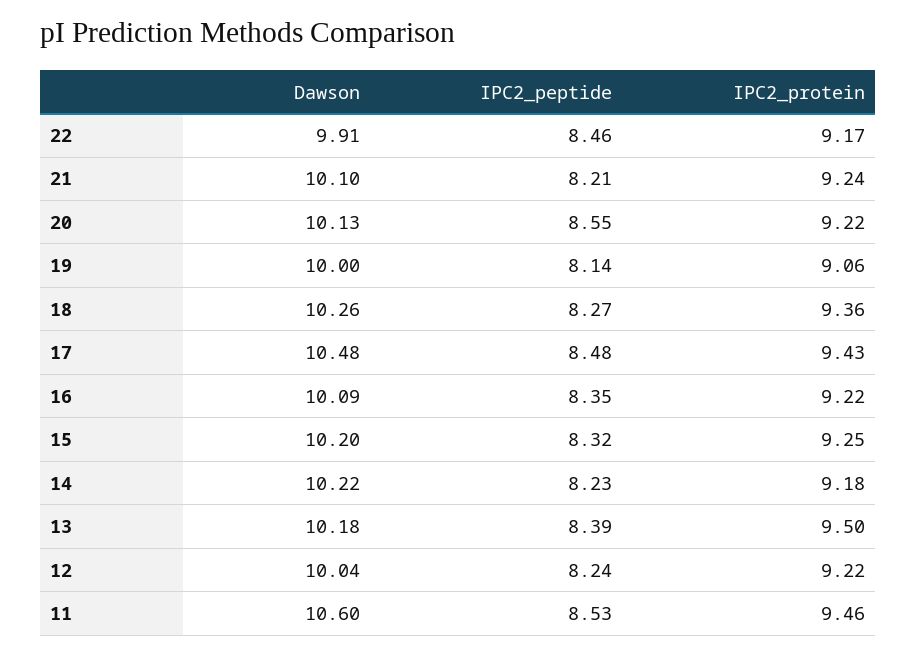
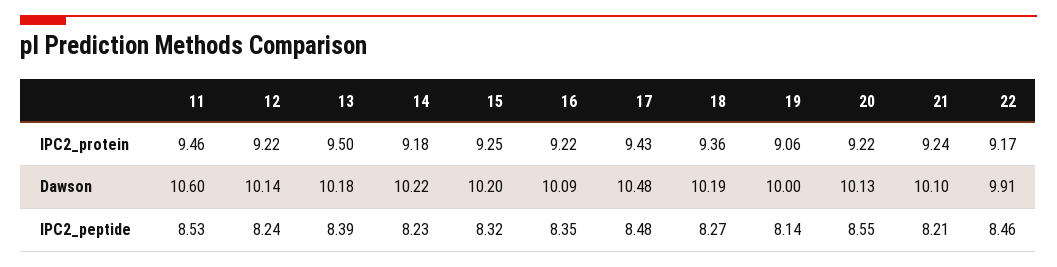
  {
    "Dawson": {
      "22": 9.91,
      "21": 10.1,
      "20": 10.13,
      "19": 10,
-     "18": 10.26,
+     "18": 10.19,
      "17": 10.48,
      "16": 10.09,
      "15": 10.2,
      "14": 10.22,
      "13": 10.18,
-     "12": 10.04,
+     "12": 10.14,
      "11": 10.6
    },
    "IPC2_peptide": {
      "22": 8.46,
      "21": 8.21,
      "20": 8.55,
      "19": 8.14,
      "18": 8.27,
      "17": 8.48,
      "16": 8.35,
      "15": 8.32,
      "14": 8.23,
      "13": 8.39,
      "12": 8.24,
      "11": 8.53
    },
    "IPC2_protein": {
      "22": 9.17,
      "21": 9.24,
      "20": 9.22,
      "19": 9.06,
      "18": 9.36,
      "17": 9.43,
      "16": 9.22,
      "15": 9.25,
      "14": 9.18,
      "13": 9.5,
      "12": 9.22,
      "11": 9.46
    }
  }

